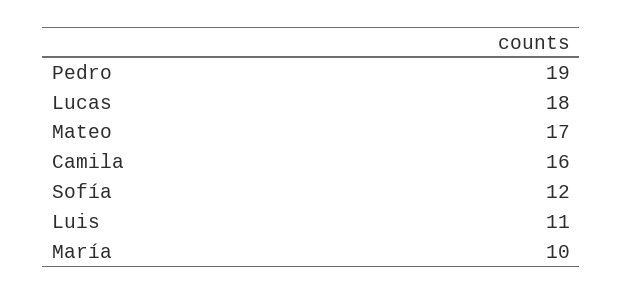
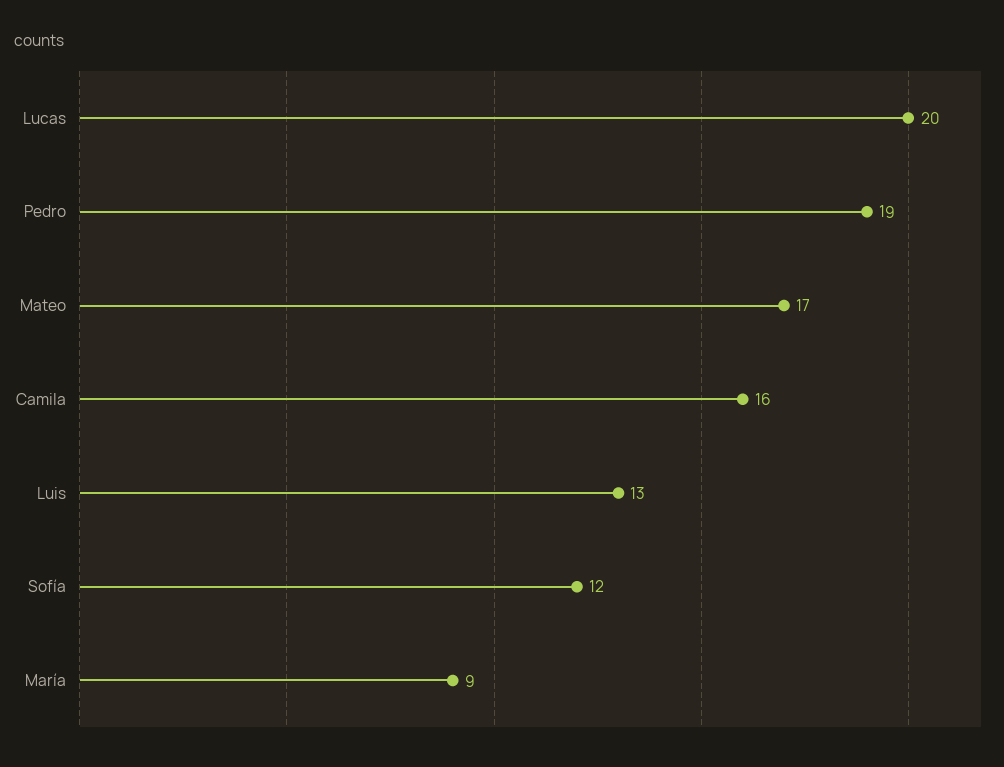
  {
    "Pedro": 19,
-   "Lucas": 18,
+   "Lucas": 20,
    "Mateo": 17,
    "Camila": 16,
    "Sofía": 12,
-   "Luis": 11,
+   "Luis": 13,
-   "María": 10
+   "María": 9
  }

